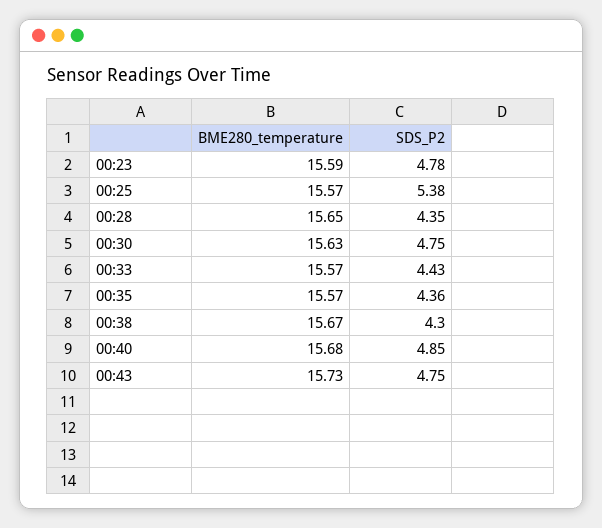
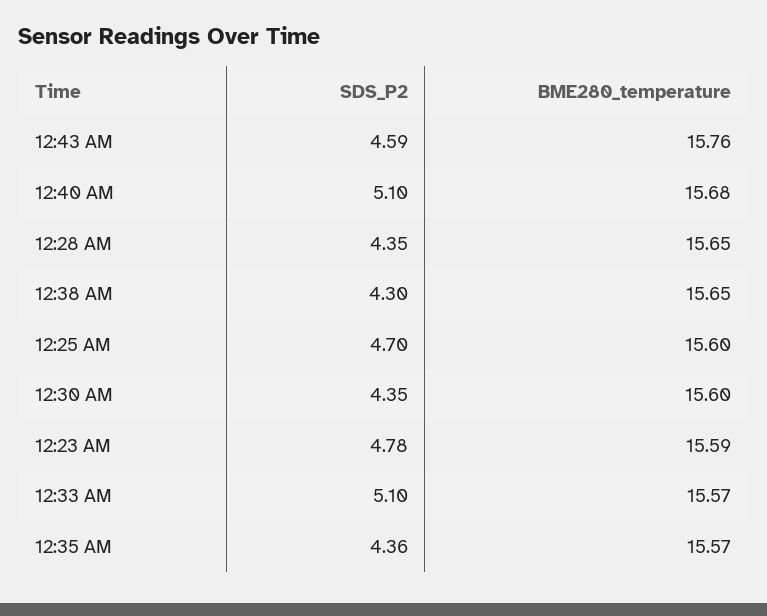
  {
    "BME280_temperature": {
      "00:23": 15.59,
-     "00:25": 15.57,
+     "00:25": 15.6,
      "00:28": 15.65,
-     "00:30": 15.63,
+     "00:30": 15.6,
      "00:33": 15.57,
      "00:35": 15.57,
-     "00:38": 15.67,
+     "00:38": 15.65,
      "00:40": 15.68,
-     "00:43": 15.73
+     "00:43": 15.76
    },
    "SDS_P2": {
      "00:23": 4.78,
-     "00:25": 5.38,
+     "00:25": 4.7,
      "00:28": 4.35,
-     "00:30": 4.75,
+     "00:30": 4.35,
-     "00:33": 4.43,
+     "00:33": 5.1,
      "00:35": 4.36,
      "00:38": 4.3,
-     "00:40": 4.85,
+     "00:40": 5.1,
-     "00:43": 4.75
+     "00:43": 4.59
    }
  }

